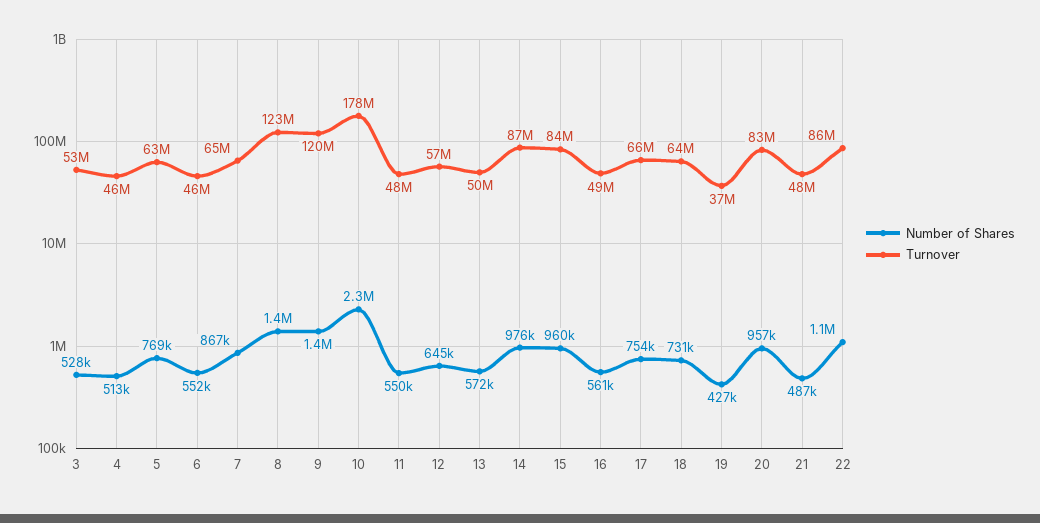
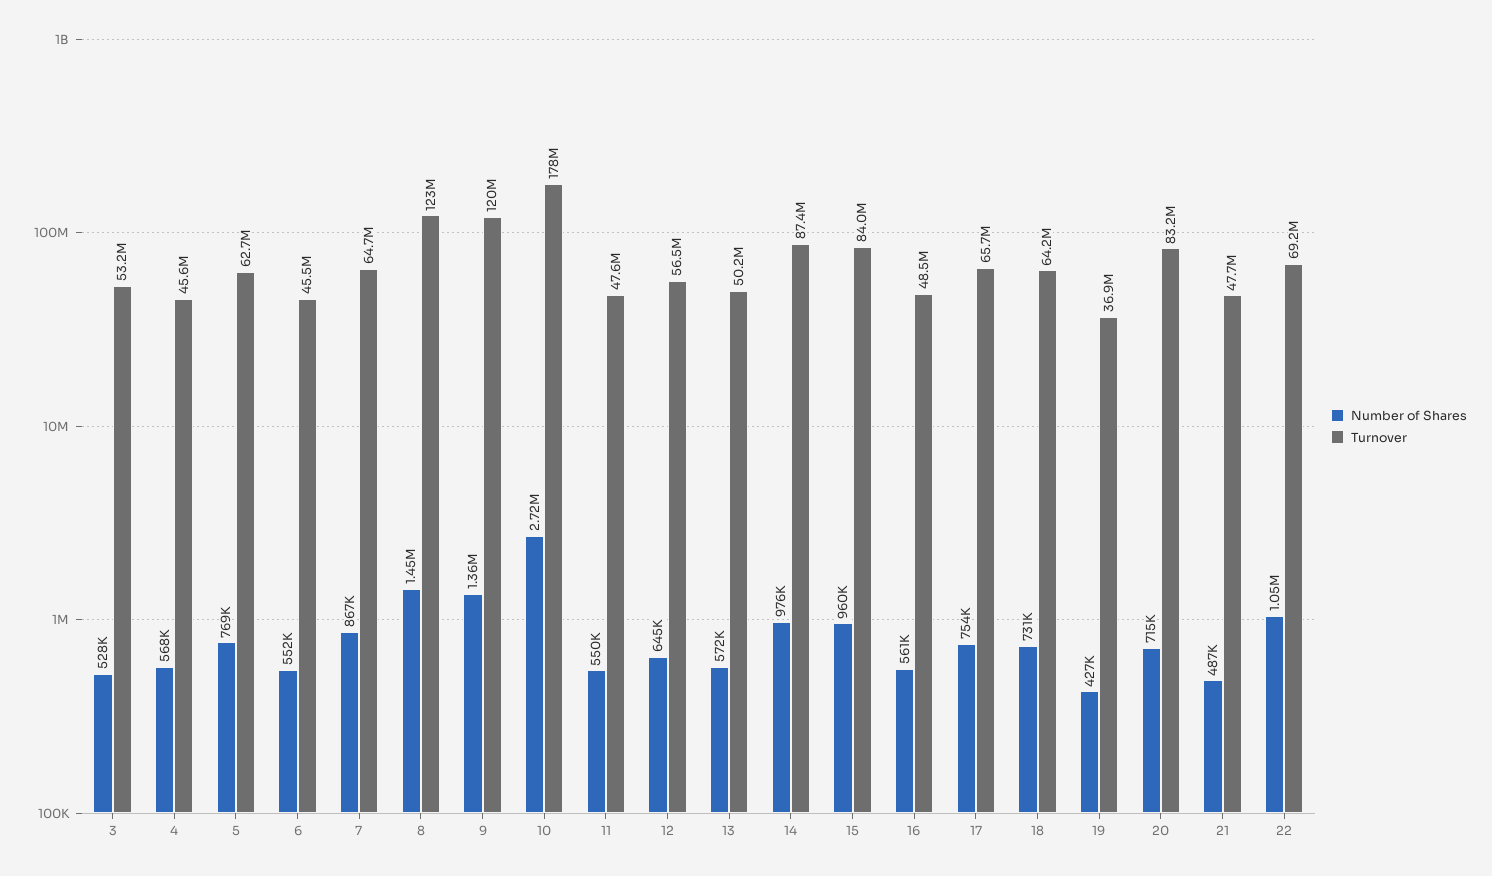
  {
    "Number of Shares": {
      "3": 528000,
-     "4": 513000,
+     "4": 568000,
      "5": 769000,
      "6": 552000,
      "7": 867000,
      "8": 1450000,
      "9": 1360000,
-     "10": 2300000,
+     "10": 2720000,
      "11": 550000,
      "12": 645000,
      "13": 572000,
      "14": 976000,
      "15": 960000,
      "16": 561000,
      "17": 754000,
      "18": 731000,
      "19": 427000,
-     "20": 957000,
+     "20": 715000,
      "21": 487000,
      "22": 1050000
    },
    "Turnover": {
      "3": 53200000,
      "4": 45600000,
      "5": 62700000,
      "6": 45500000,
      "7": 64700000,
      "8": 123000000,
      "9": 120000000,
      "10": 178000000,
      "11": 47600000,
      "12": 56500000,
      "13": 50200000,
      "14": 87400000,
      "15": 84000000,
      "16": 48500000,
      "17": 65700000,
      "18": 64200000,
      "19": 36900000,
      "20": 83200000,
      "21": 47700000,
-     "22": 86000000
+     "22": 69200000
    }
  }

